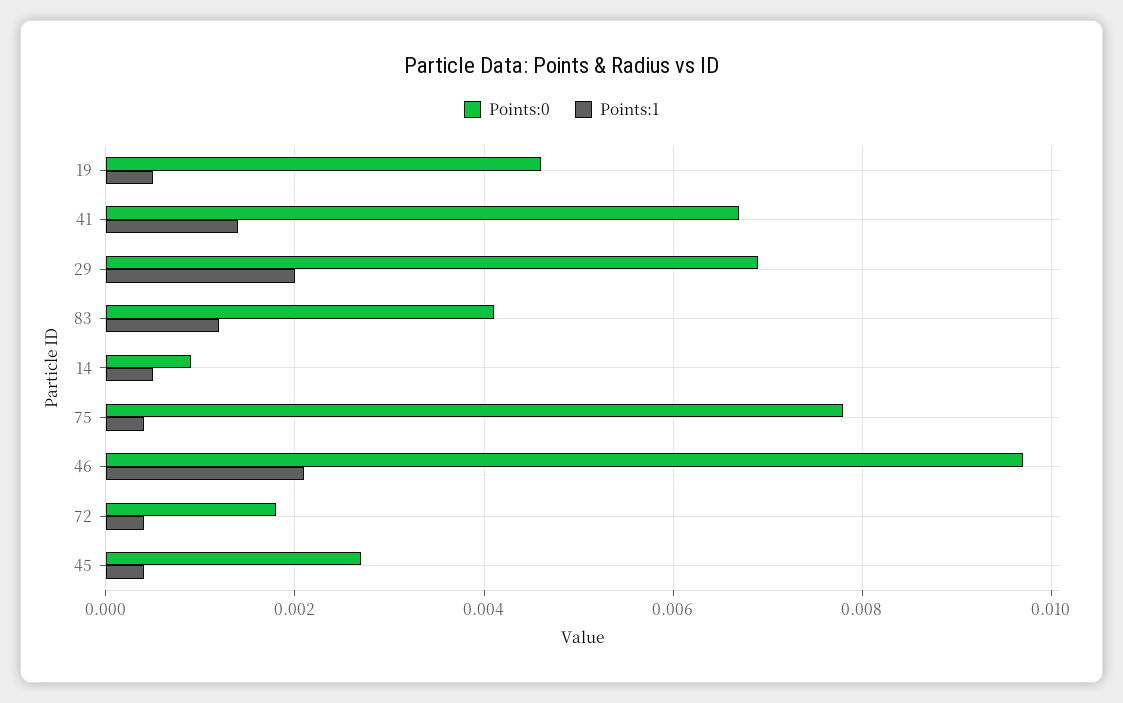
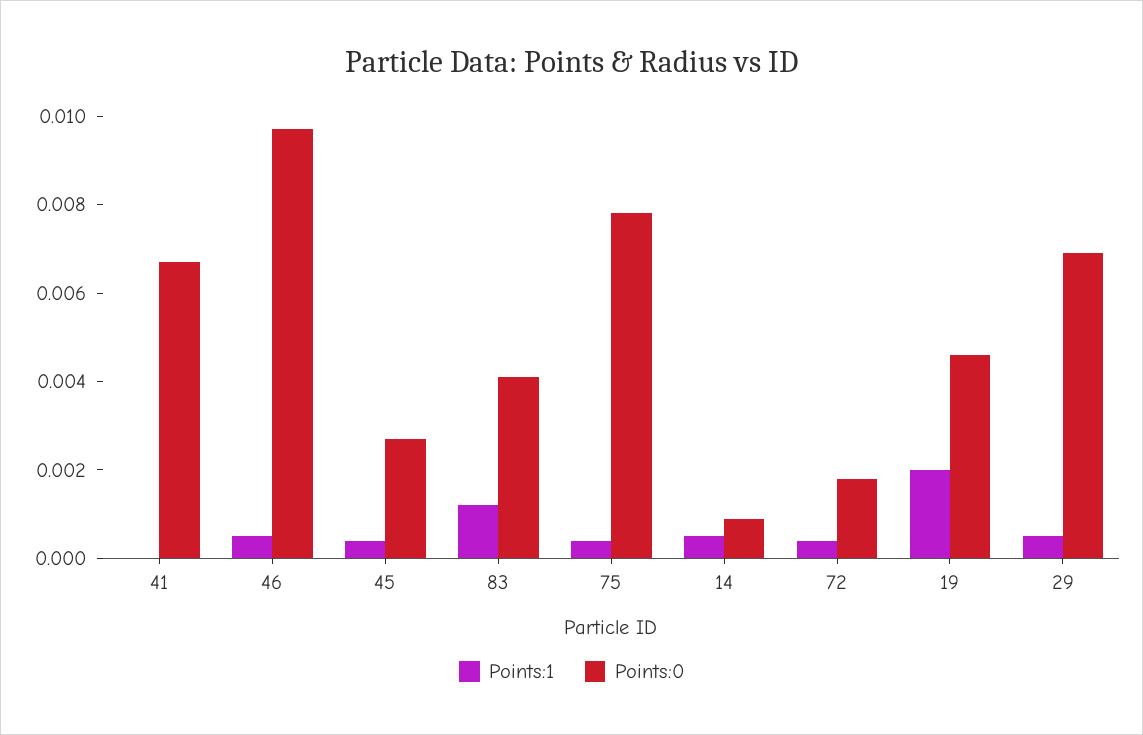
  {
    "Points:0": {
      "19": 0.0045,
      "41": 0.0065,
      "29": 0.007,
      "83": 0.004,
      "14": 0.001,
      "75": 0.008,
      "46": 0.0095,
      "72": 0.002,
      "45": 0.0025
    },
    "Points:1": {
-     "19": 0.0005,
+     "19": 0.002,
-     "41": 0.0015,
+     "41": 0,
-     "29": 0.002,
+     "29": 0.0005,
      "83": 0.001,
      "14": 0.0005,
      "75": 0.0005,
-     "46": 0.002,
+     "46": 0.0005,
      "72": 0.0005,
      "45": 0.0005
    }
  }

